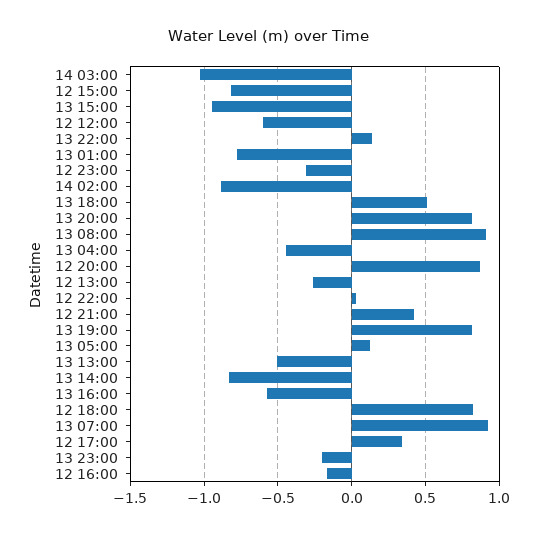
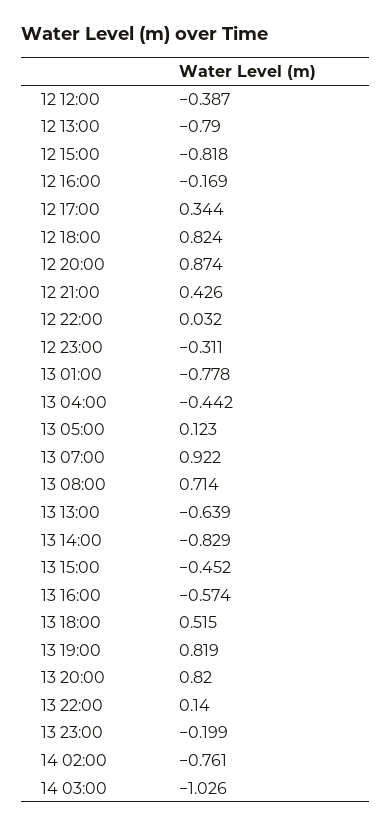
  {
    "14 03:00": -1.026,
    "12 15:00": -0.818,
-   "13 15:00": -0.95,
+   "13 15:00": -0.452,
-   "12 12:00": -0.6,
+   "12 12:00": -0.387,
    "13 22:00": 0.14,
    "13 01:00": -0.778,
    "12 23:00": -0.311,
-   "14 02:00": -0.9,
+   "14 02:00": -0.761,
    "13 18:00": 0.515,
    "13 20:00": 0.82,
-   "13 08:00": 0.9,
+   "13 08:00": 0.714,
    "13 04:00": -0.442,
    "12 20:00": 0.874,
-   "12 13:00": -0.25,
+   "12 13:00": -0.79,
    "12 22:00": 0.032,
    "12 21:00": 0.426,
    "13 19:00": 0.819,
    "13 05:00": 0.123,
-   "13 13:00": -0.5,
+   "13 13:00": -0.639,
    "13 14:00": -0.829,
    "13 16:00": -0.574,
    "12 18:00": 0.824,
    "13 07:00": 0.922,
    "12 17:00": 0.344,
    "13 23:00": -0.199,
    "12 16:00": -0.169
  }

